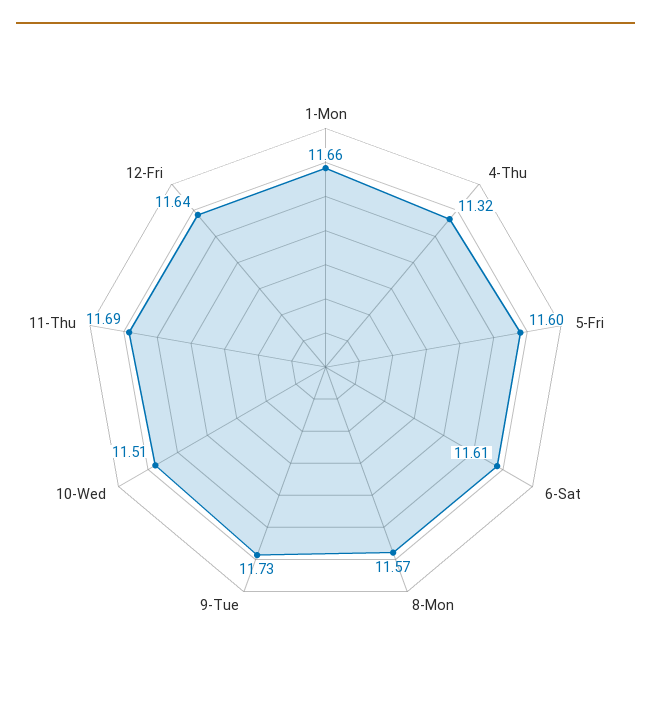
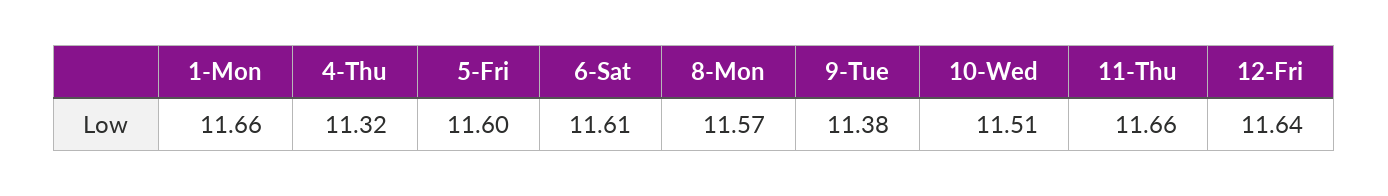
  {
    "1-Mon": 11.66,
    "4-Thu": 11.32,
    "5-Fri": 11.6,
    "6-Sat": 11.61,
    "8-Mon": 11.57,
-   "9-Tue": 11.73,
+   "9-Tue": 11.38,
    "10-Wed": 11.51,
-   "11-Thu": 11.69,
+   "11-Thu": 11.66,
    "12-Fri": 11.64
  }

